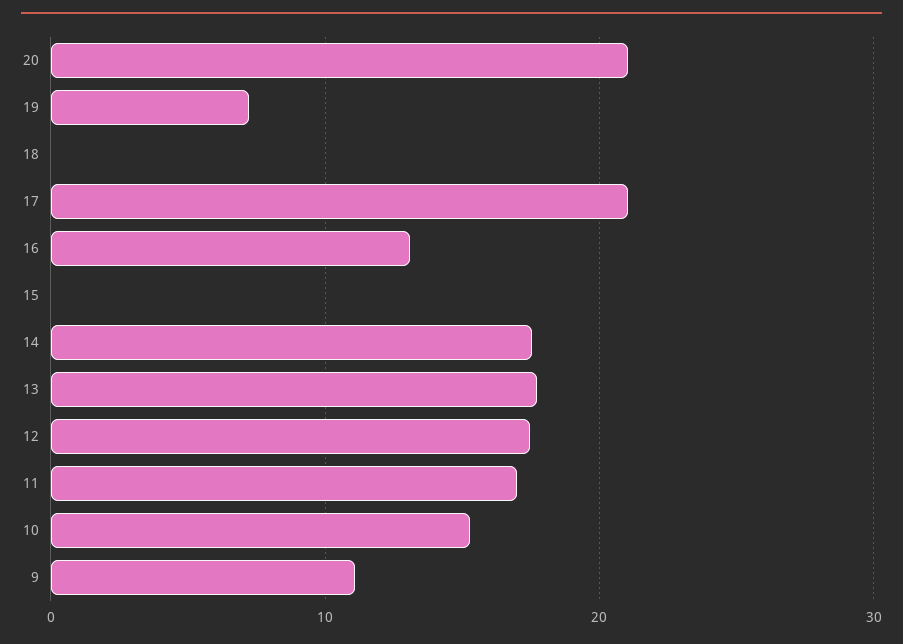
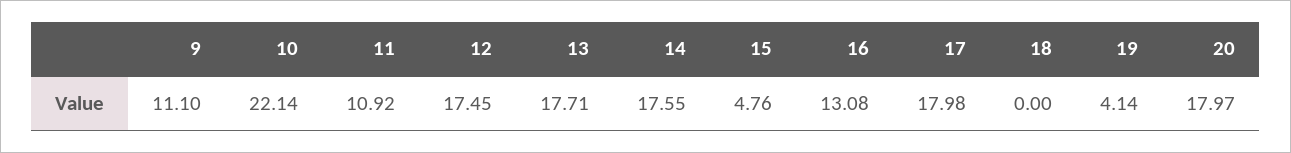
  {
-   "20": 21,
+   "20": 17.97,
-   "19": 7,
+   "19": 4.14,
    "18": 0,
-   "17": 21,
+   "17": 17.98,
    "16": 13.08,
-   "15": 0,
+   "15": 4.76,
    "14": 17.55,
    "13": 17.71,
    "12": 17.45,
-   "11": 17,
+   "11": 10.92,
-   "10": 15,
+   "10": 22.14,
    "9": 11.1
  }

